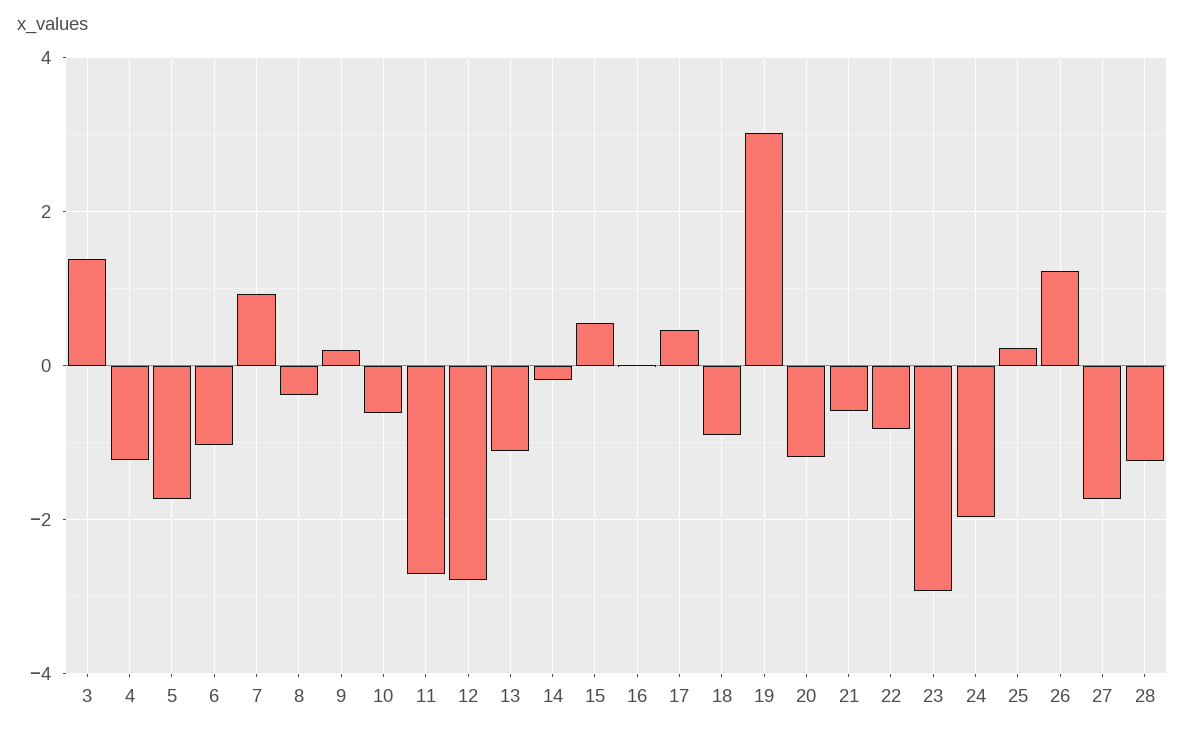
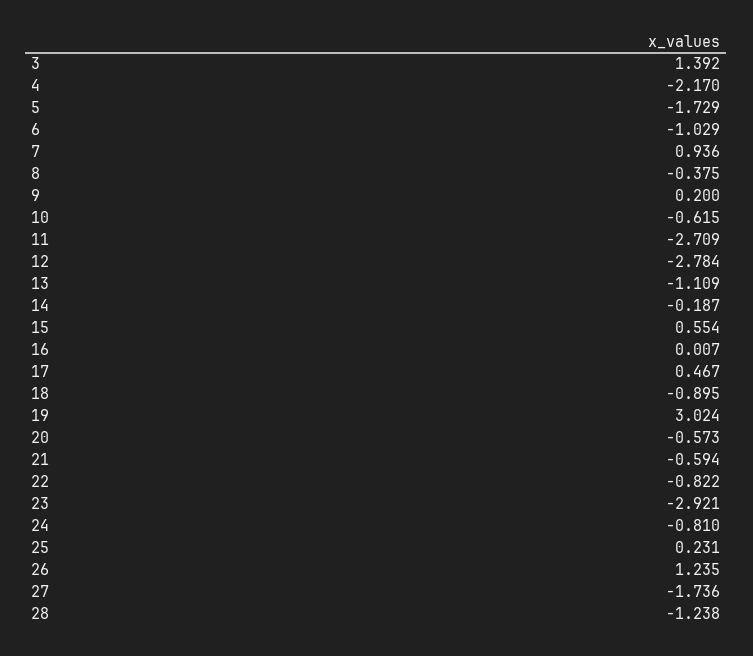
  {
    "3": 1.392,
-   "4": -1.2,
+   "4": -2.17,
    "5": -1.729,
    "6": -1.029,
    "7": 0.936,
    "8": -0.375,
    "9": 0.2,
    "10": -0.615,
    "11": -2.709,
    "12": -2.784,
    "13": -1.109,
    "14": -0.187,
    "15": 0.554,
    "16": 0.007,
    "17": 0.467,
    "18": -0.895,
    "19": 3.024,
-   "20": -1.2,
+   "20": -0.573,
    "21": -0.594,
    "22": -0.822,
    "23": -2.921,
-   "24": -2,
+   "24": -0.81,
    "25": 0.231,
    "26": 1.235,
    "27": -1.736,
    "28": -1.238
  }

